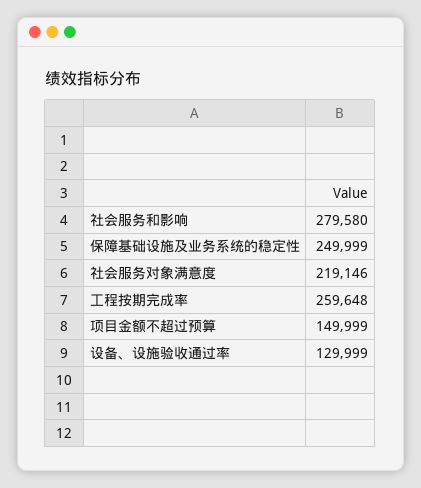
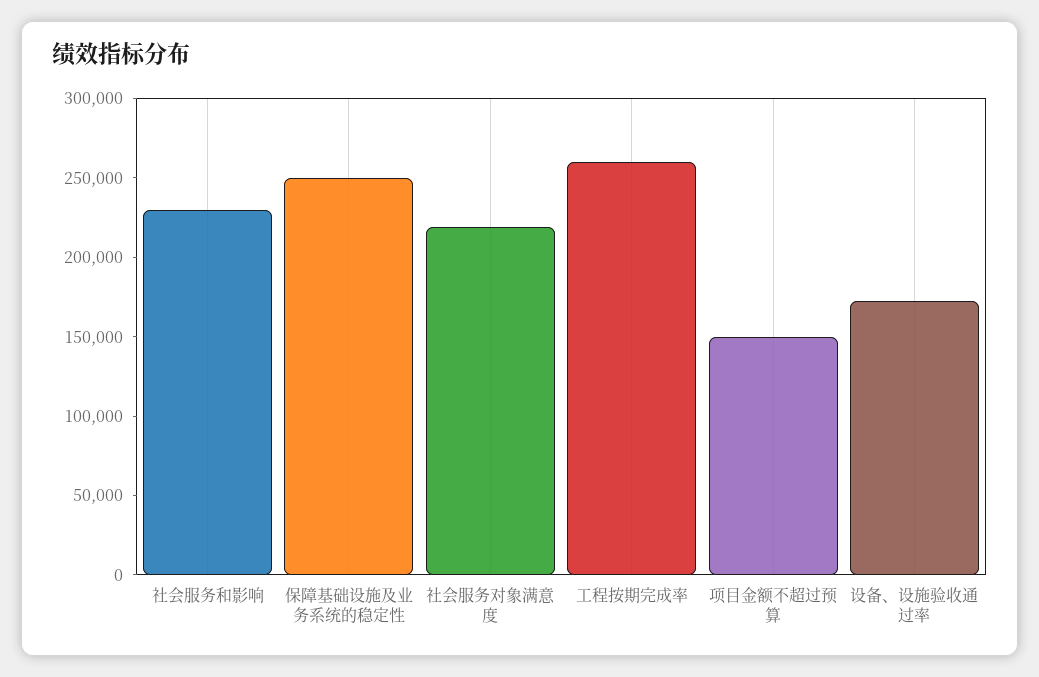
  {
-   "社会服务和影响": 279580,
+   "社会服务和影响": 230000,
    "保障基础设施及业务系统的稳定性": 249999,
    "社会服务对象满意度": 219146,
    "工程按期完成率": 259648,
    "项目金额不超过预算": 149999,
-   "设备、设施验收通过率": 129999
+   "设备、设施验收通过率": 170000
  }

